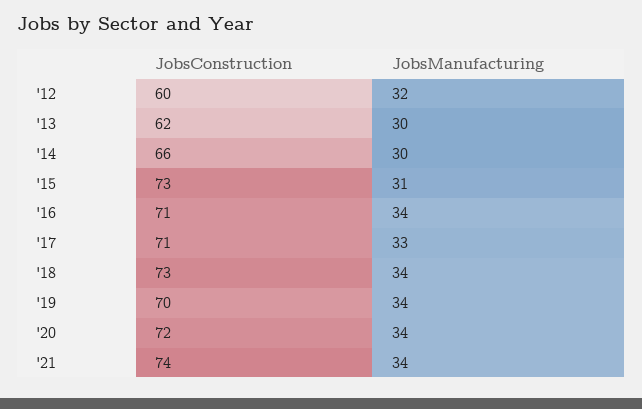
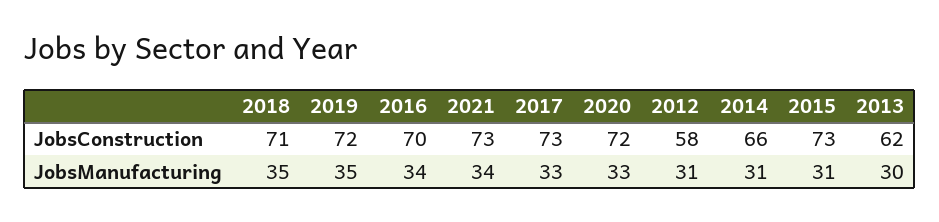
  {
    "JobsConstruction": {
-     "'12": 60,
+     "'12": 58,
      "'13": 62,
      "'14": 66,
      "'15": 73,
-     "'16": 71,
+     "'16": 70,
-     "'17": 71,
+     "'17": 73,
-     "'18": 73,
+     "'18": 71,
-     "'19": 70,
+     "'19": 72,
      "'20": 72,
-     "'21": 74
+     "'21": 73
    },
    "JobsManufacturing": {
-     "'12": 32,
+     "'12": 31,
      "'13": 30,
-     "'14": 30,
+     "'14": 31,
      "'15": 31,
      "'16": 34,
      "'17": 33,
-     "'18": 34,
+     "'18": 35,
-     "'19": 34,
+     "'19": 35,
-     "'20": 34,
+     "'20": 33,
      "'21": 34
    }
  }

